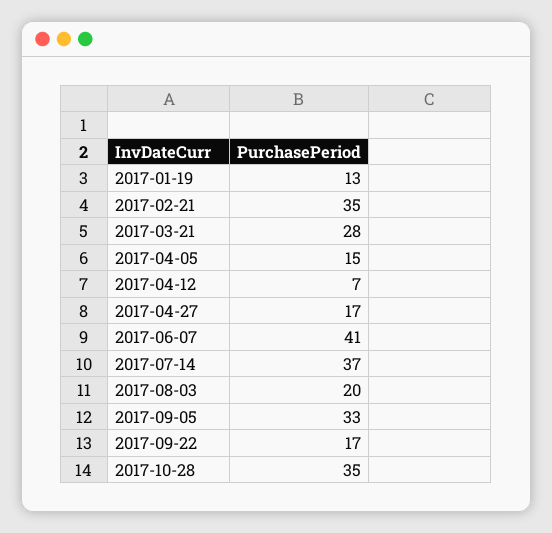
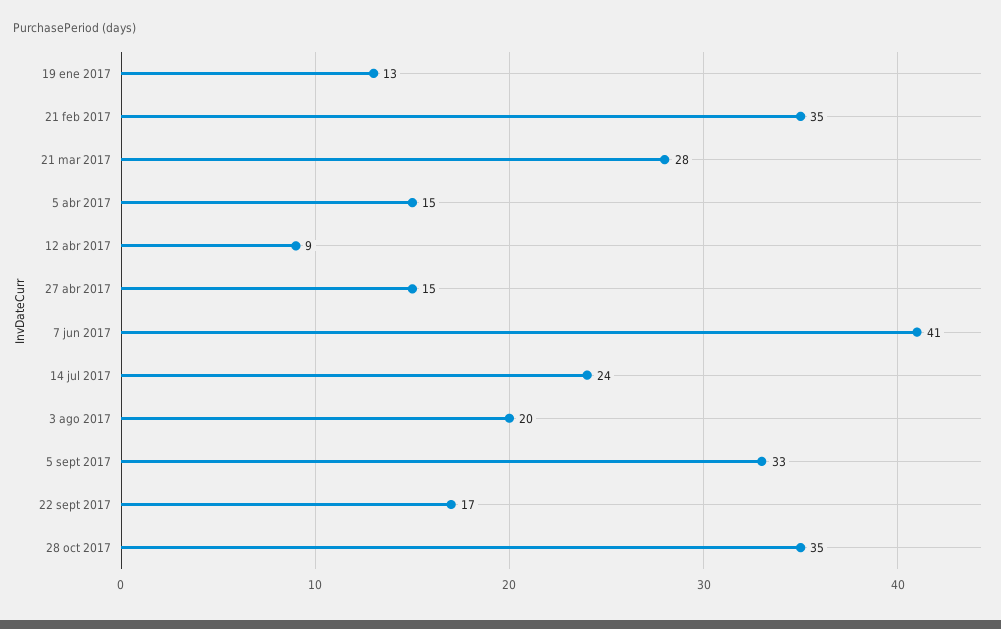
  {
    "2017-01-19": 13,
    "2017-02-21": 35,
    "2017-03-21": 28,
    "2017-04-05": 15,
-   "2017-04-12": 7,
+   "2017-04-12": 9,
-   "2017-04-27": 17,
+   "2017-04-27": 15,
    "2017-06-07": 41,
-   "2017-07-14": 37,
+   "2017-07-14": 24,
    "2017-08-03": 20,
    "2017-09-05": 33,
    "2017-09-22": 17,
    "2017-10-28": 35
  }

